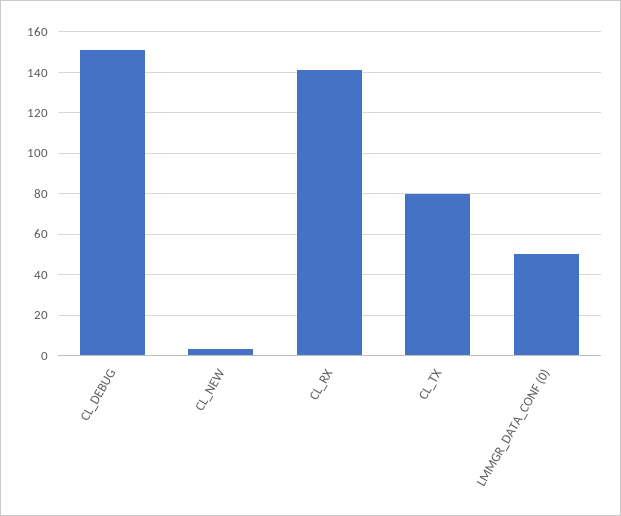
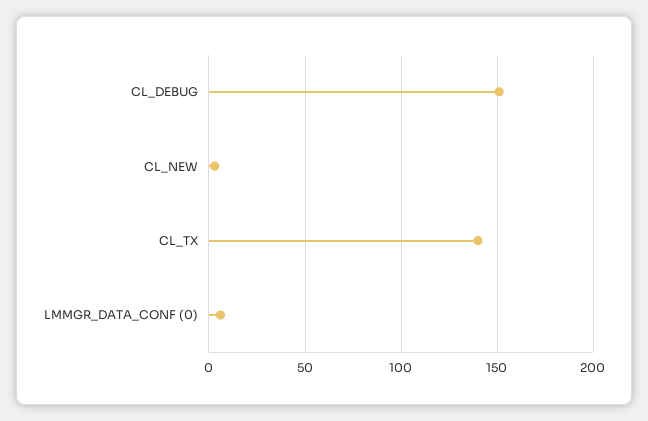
  {
    "CL_DEBUG": 150,
    "CL_NEW": 5,
-   "CL_RX": 140,
-   "CL_TX": 80,
+   "CL_TX": 140,
-   "LMMGR_DATA_CONF (0)": 50
+   "LMMGR_DATA_CONF (0)": 5
  }

